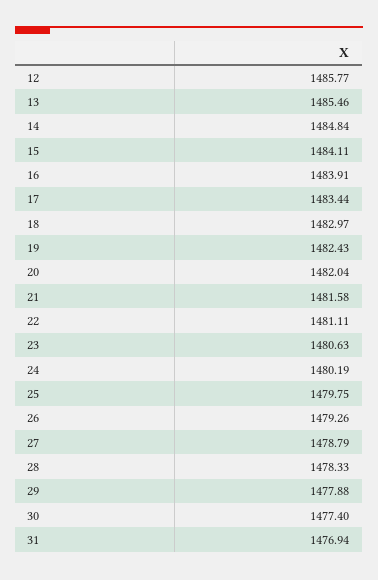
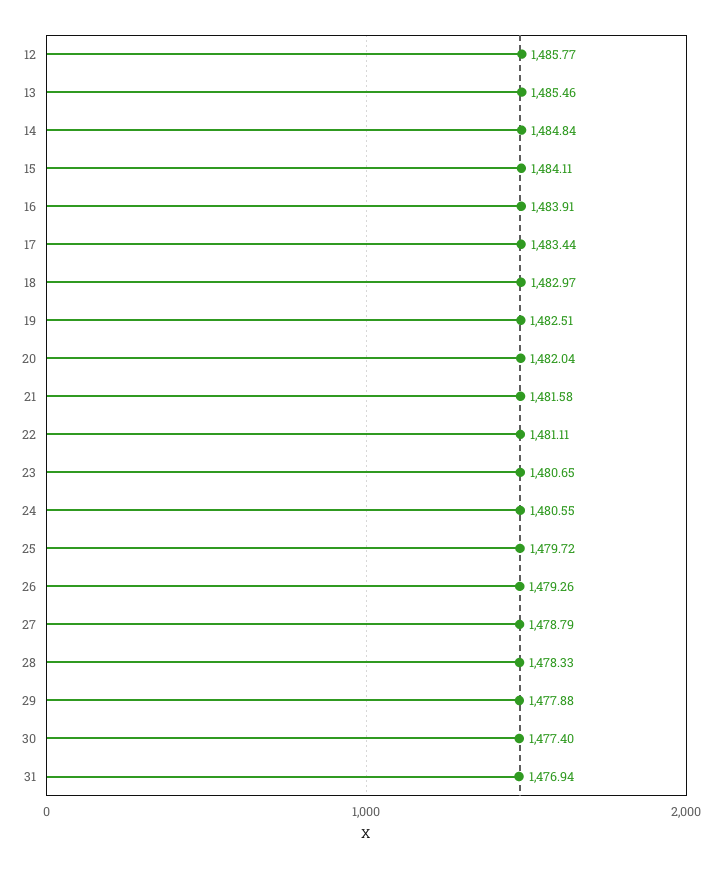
  {
    "12": 1485.77,
    "13": 1485.46,
    "14": 1484.84,
    "15": 1484.11,
    "16": 1483.91,
    "17": 1483.44,
    "18": 1482.97,
-   "19": 1482.43,
+   "19": 1482.51,
    "20": 1482.04,
    "21": 1481.58,
    "22": 1481.11,
-   "23": 1480.63,
+   "23": 1480.65,
-   "24": 1480.19,
+   "24": 1480.55,
-   "25": 1479.75,
+   "25": 1479.72,
    "26": 1479.26,
    "27": 1478.79,
    "28": 1478.33,
    "29": 1477.88,
    "30": 1477.4,
    "31": 1476.94
  }

